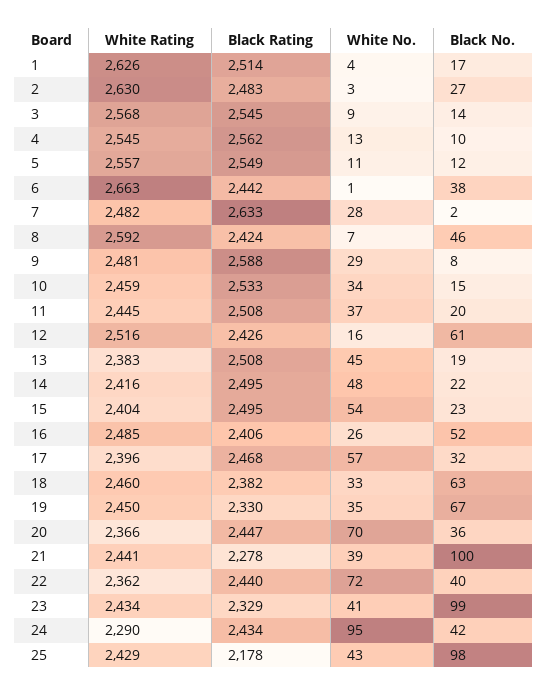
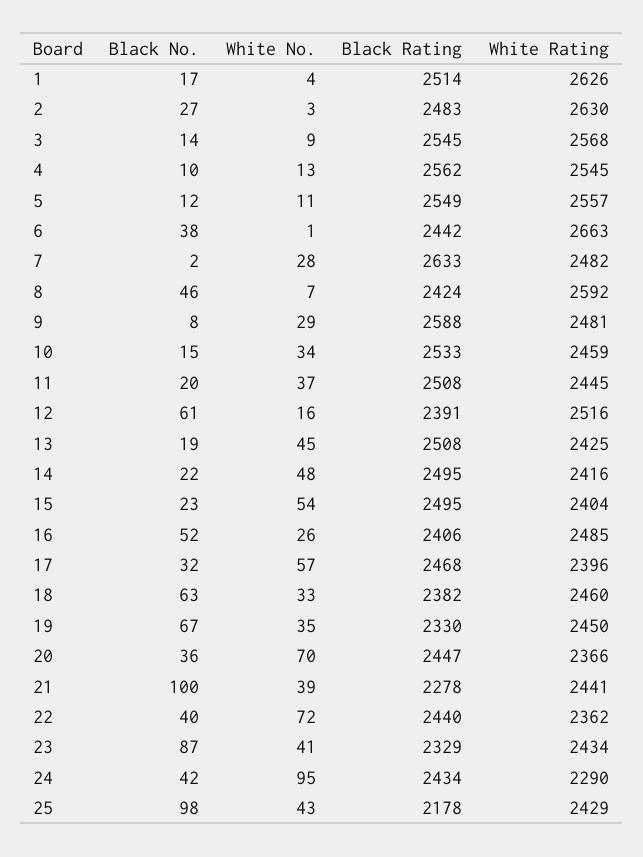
  {
    "White Rating": {
      "1": 2626,
      "2": 2630,
      "3": 2568,
      "4": 2545,
      "5": 2557,
      "6": 2663,
      "7": 2482,
      "8": 2592,
      "9": 2481,
      "10": 2459,
      "11": 2445,
      "12": 2516,
-     "13": 2383,
+     "13": 2425,
      "14": 2416,
      "15": 2404,
      "16": 2485,
      "17": 2396,
      "18": 2460,
      "19": 2450,
      "20": 2366,
      "21": 2441,
      "22": 2362,
      "23": 2434,
      "24": 2290,
      "25": 2429
    },
    "Black Rating": {
      "1": 2514,
      "2": 2483,
      "3": 2545,
      "4": 2562,
      "5": 2549,
      "6": 2442,
      "7": 2633,
      "8": 2424,
      "9": 2588,
      "10": 2533,
      "11": 2508,
-     "12": 2426,
+     "12": 2391,
      "13": 2508,
      "14": 2495,
      "15": 2495,
      "16": 2406,
      "17": 2468,
      "18": 2382,
      "19": 2330,
      "20": 2447,
      "21": 2278,
      "22": 2440,
      "23": 2329,
      "24": 2434,
      "25": 2178
    },
    "White No.": {
      "1": 4,
      "2": 3,
      "3": 9,
      "4": 13,
      "5": 11,
      "6": 1,
      "7": 28,
      "8": 7,
      "9": 29,
      "10": 34,
      "11": 37,
      "12": 16,
      "13": 45,
      "14": 48,
      "15": 54,
      "16": 26,
      "17": 57,
      "18": 33,
      "19": 35,
      "20": 70,
      "21": 39,
      "22": 72,
      "23": 41,
      "24": 95,
      "25": 43
    },
    "Black No.": {
      "1": 17,
      "2": 27,
      "3": 14,
      "4": 10,
      "5": 12,
      "6": 38,
      "7": 2,
      "8": 46,
      "9": 8,
      "10": 15,
      "11": 20,
      "12": 61,
      "13": 19,
      "14": 22,
      "15": 23,
      "16": 52,
      "17": 32,
      "18": 63,
      "19": 67,
      "20": 36,
      "21": 100,
      "22": 40,
-     "23": 99,
+     "23": 87,
      "24": 42,
      "25": 98
    }
  }

